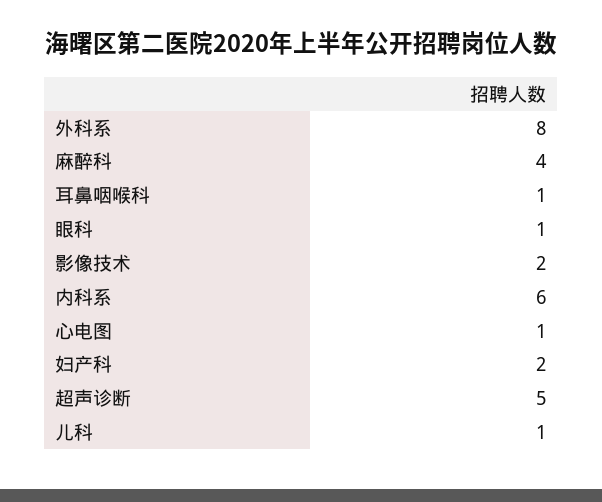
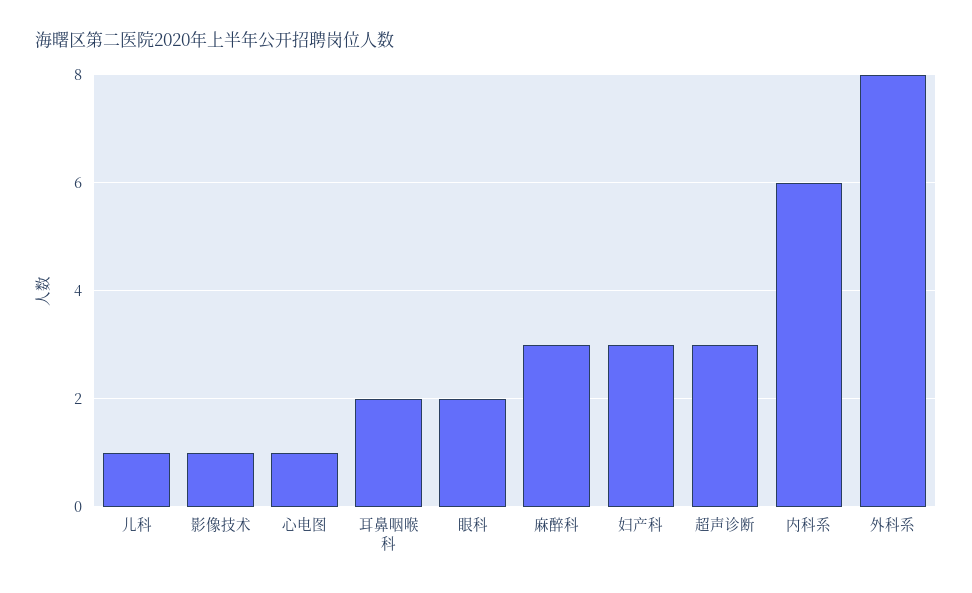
  {
    "外科系": 8,
-   "麻醉科": 4,
+   "麻醉科": 3,
-   "耳鼻咽喉科": 1,
+   "耳鼻咽喉科": 2,
-   "眼科": 1,
+   "眼科": 2,
-   "影像技术": 2,
+   "影像技术": 1,
    "内科系": 6,
    "心电图": 1,
-   "妇产科": 2,
+   "妇产科": 3,
-   "超声诊断": 5,
+   "超声诊断": 3,
    "儿科": 1
  }

